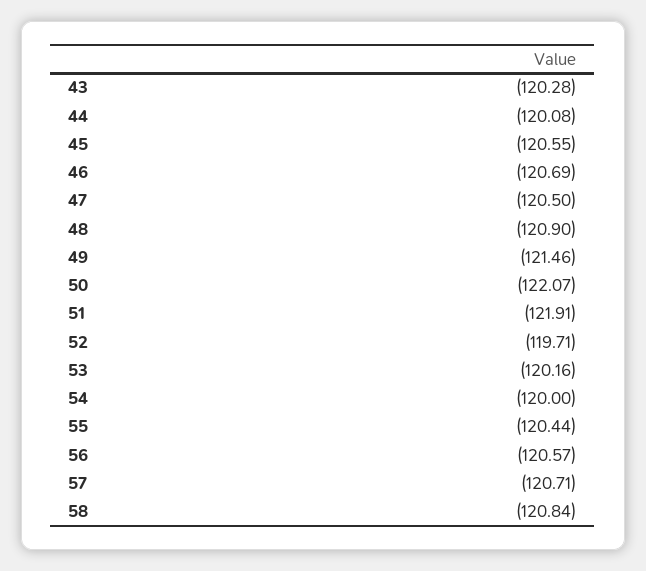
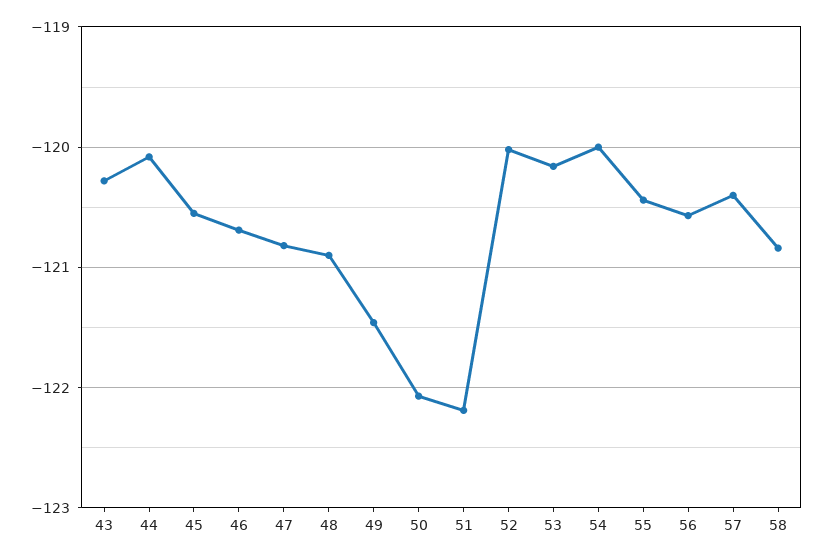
  {
    "43": -120.28,
    "44": -120.08,
    "45": -120.55,
    "46": -120.69,
-   "47": -120.5,
+   "47": -120.8,
    "48": -120.9,
    "49": -121.46,
    "50": -122.07,
-   "51": -121.91,
+   "51": -122.2,
-   "52": -119.71,
+   "52": -120,
    "53": -120.16,
    "54": -120,
    "55": -120.44,
    "56": -120.57,
-   "57": -120.71,
+   "57": -120.4,
    "58": -120.84
  }

